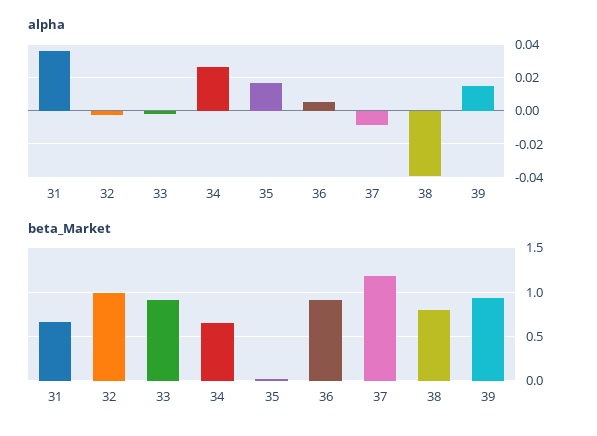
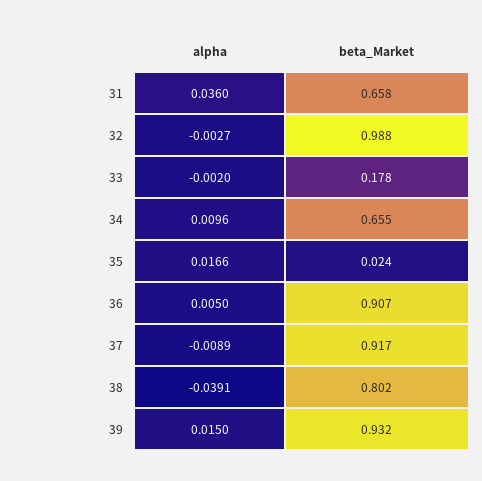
  {
    "alpha": {
      "31": 0.036,
      "32": -0.0027,
      "33": -0.002,
-     "34": 0.025,
+     "34": 0.0096,
      "35": 0.0166,
      "36": 0.005,
      "37": -0.0089,
      "38": -0.0391,
      "39": 0.015
    },
    "beta_Market": {
      "31": 0.658,
      "32": 0.988,
-     "33": 0.9,
+     "33": 0.178,
      "34": 0.655,
      "35": 0.024,
      "36": 0.907,
-     "37": 1.2,
+     "37": 0.917,
      "38": 0.802,
      "39": 0.932
    }
  }

